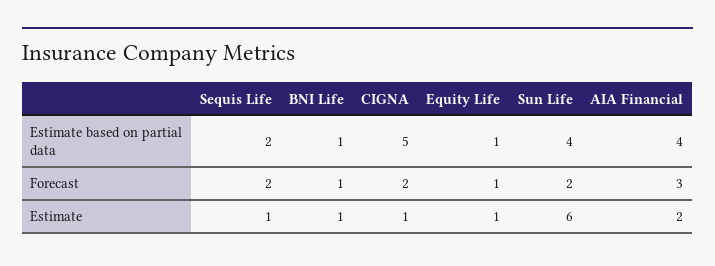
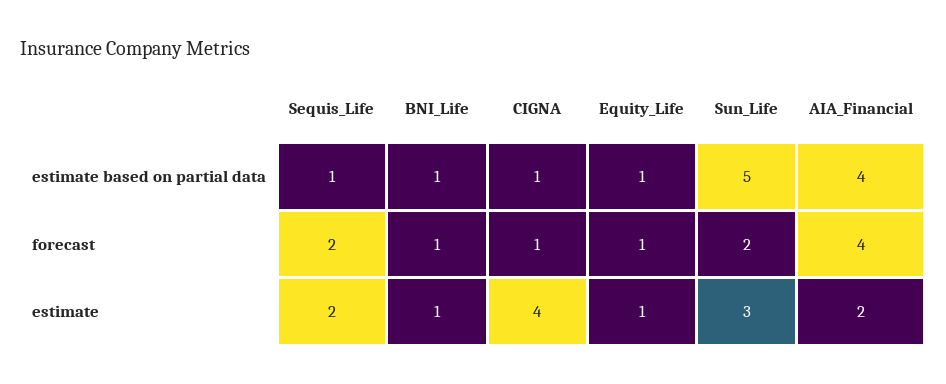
  {
    "Sequis Life": {
-     "Estimate based on partial data": 2,
+     "Estimate based on partial data": 1,
      "Forecast": 2,
-     "Estimate": 1
+     "Estimate": 2
    },
    "BNI Life": {
      "Estimate based on partial data": 1,
      "Forecast": 1,
      "Estimate": 1
    },
    "CIGNA": {
-     "Estimate based on partial data": 5,
+     "Estimate based on partial data": 1,
-     "Forecast": 2,
+     "Forecast": 1,
-     "Estimate": 1
+     "Estimate": 4
    },
    "Equity Life": {
      "Estimate based on partial data": 1,
      "Forecast": 1,
      "Estimate": 1
    },
    "Sun Life": {
-     "Estimate based on partial data": 4,
+     "Estimate based on partial data": 5,
      "Forecast": 2,
-     "Estimate": 6
+     "Estimate": 3
    },
    "AIA Financial": {
      "Estimate based on partial data": 4,
-     "Forecast": 3,
+     "Forecast": 4,
      "Estimate": 2
    }
  }

